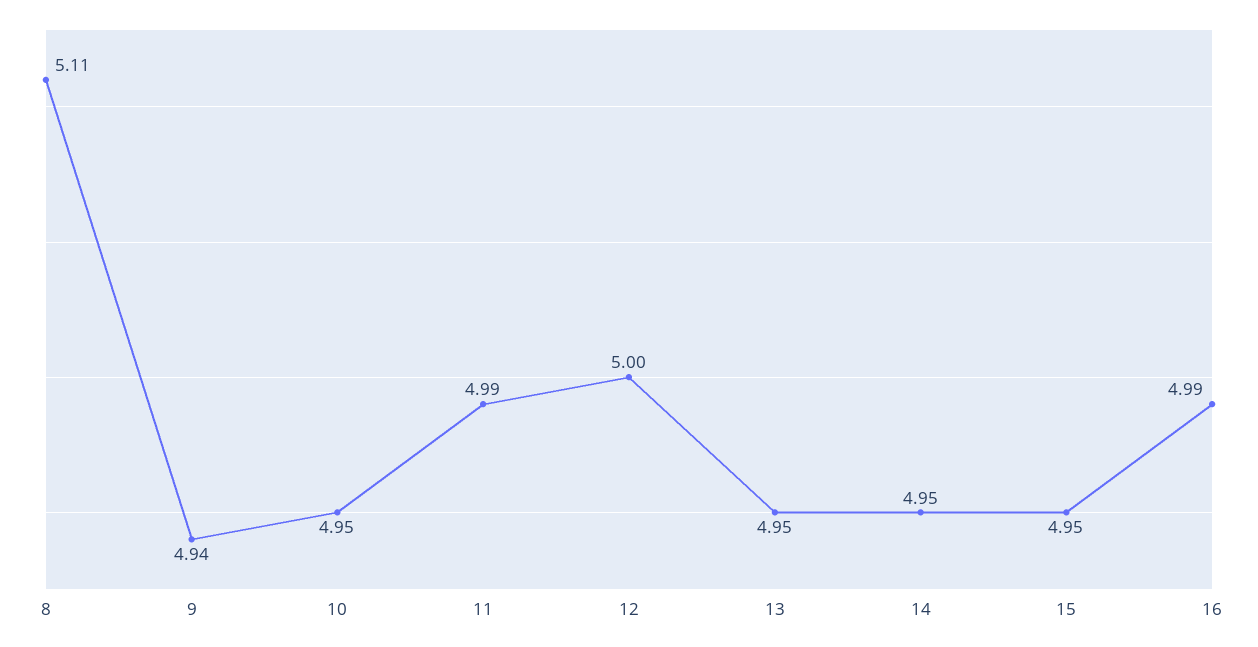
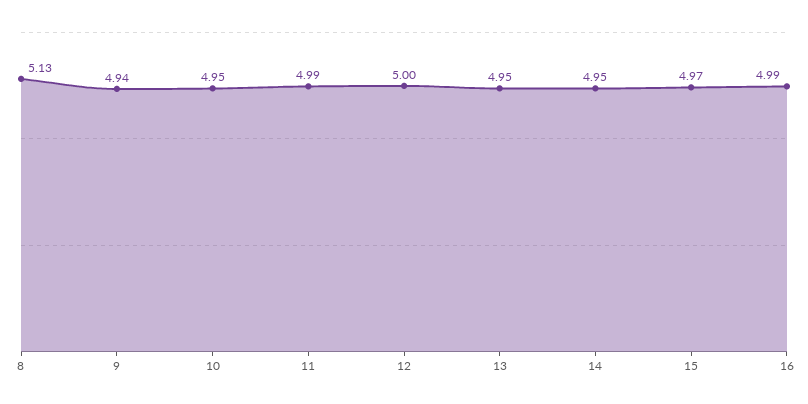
  {
-   "8": 5.11,
+   "8": 5.13,
    "9": 4.94,
    "10": 4.95,
    "11": 4.99,
    "12": 5,
    "13": 4.95,
    "14": 4.95,
-   "15": 4.95,
+   "15": 4.97,
    "16": 4.99
  }

